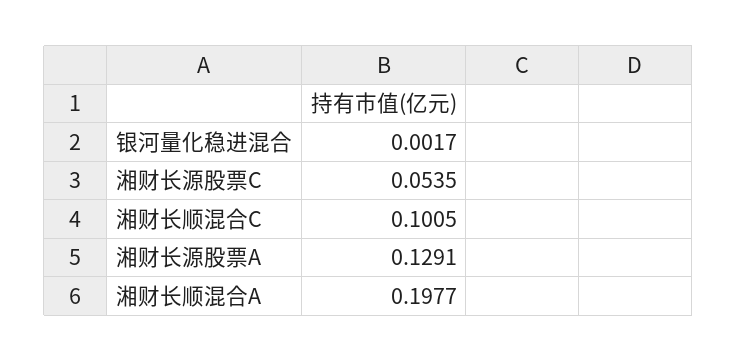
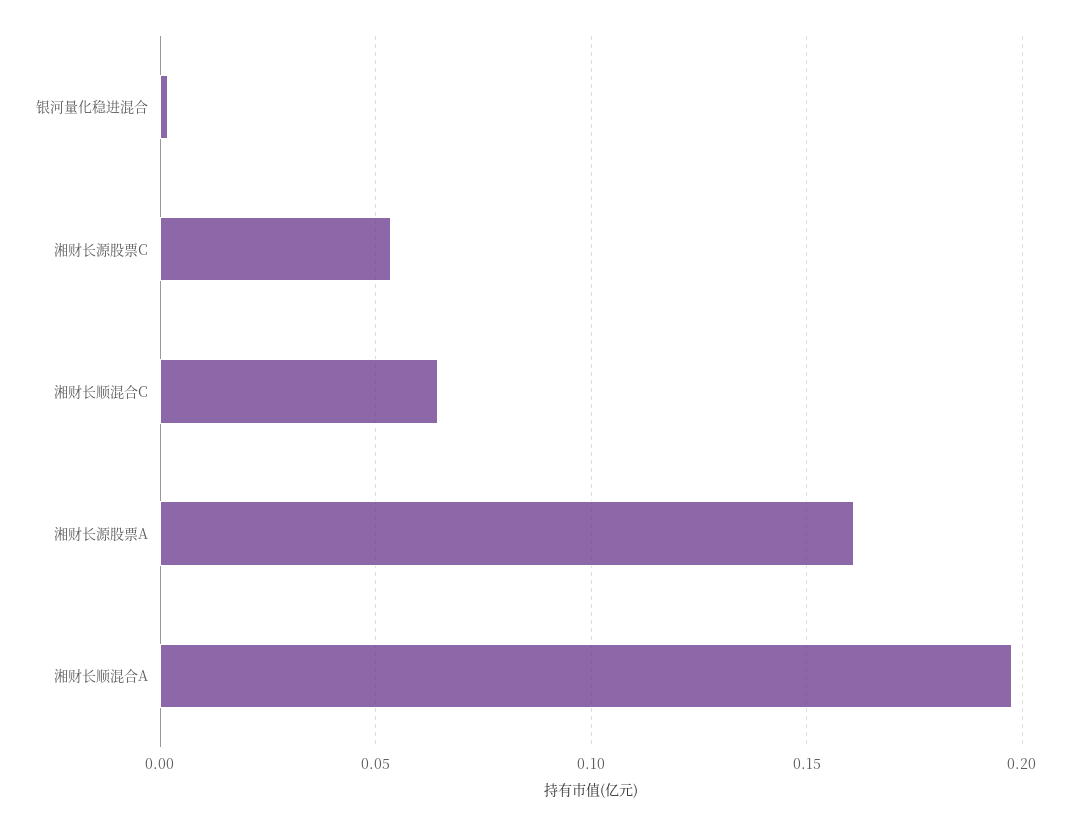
  {
    "银河量化稳进混合": 0.0017,
    "湘财长源股票C": 0.0535,
-   "湘财长顺混合C": 0.1005,
+   "湘财长顺混合C": 0.065,
-   "湘财长源股票A": 0.1291,
+   "湘财长源股票A": 0.16,
    "湘财长顺混合A": 0.1977
  }

